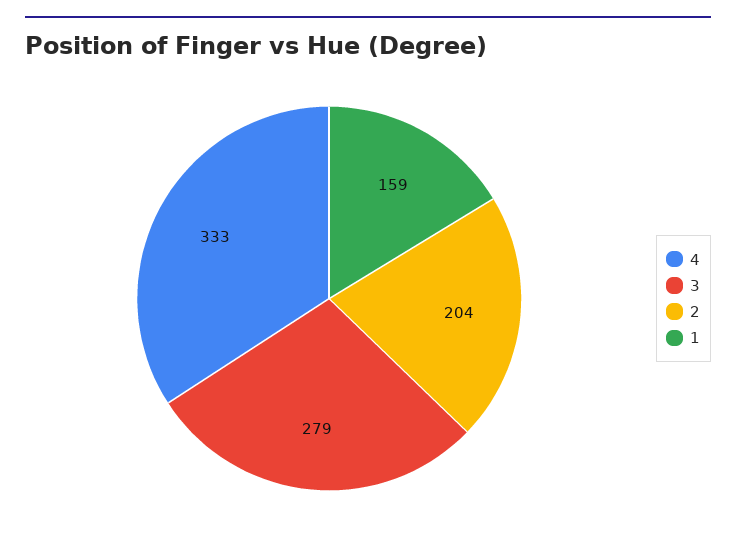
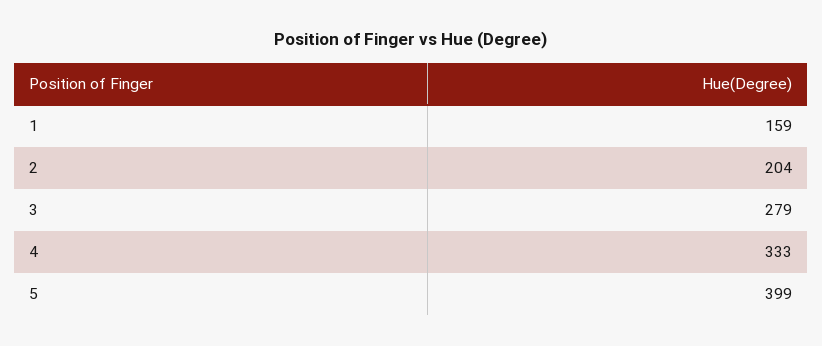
  {
    "4": 333,
    "3": 279,
    "2": 204,
-   "1": 159
+   "1": 159,
+   "5": 399
  }

